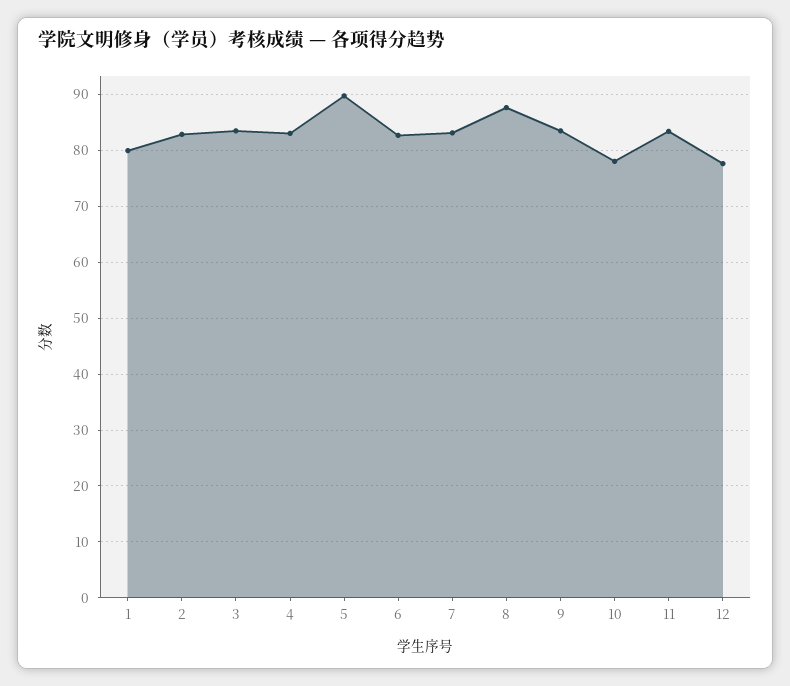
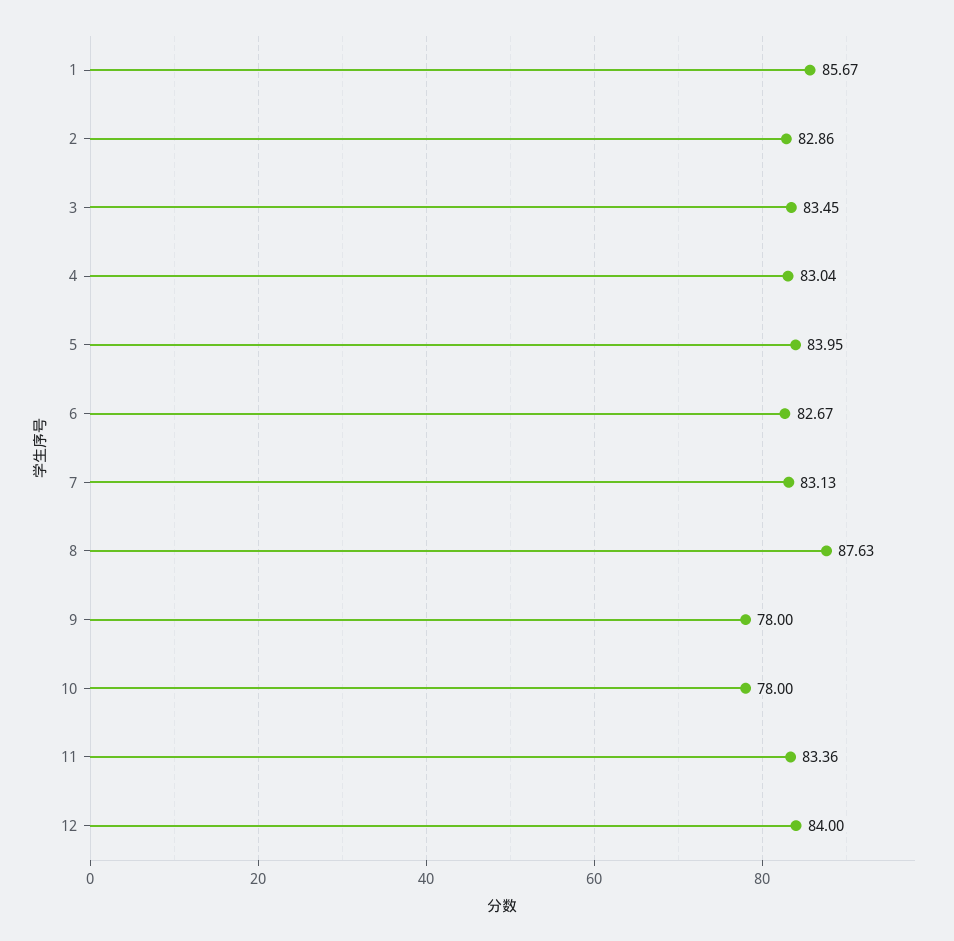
  {
-   "1": 80,
+   "1": 85.67,
    "2": 82.86,
    "3": 83.45,
    "4": 83.04,
-   "5": 90,
+   "5": 83.95,
    "6": 82.67,
    "7": 83.13,
    "8": 87.63,
-   "9": 84,
+   "9": 78,
    "10": 78,
    "11": 83.36,
-   "12": 78
+   "12": 84
  }

